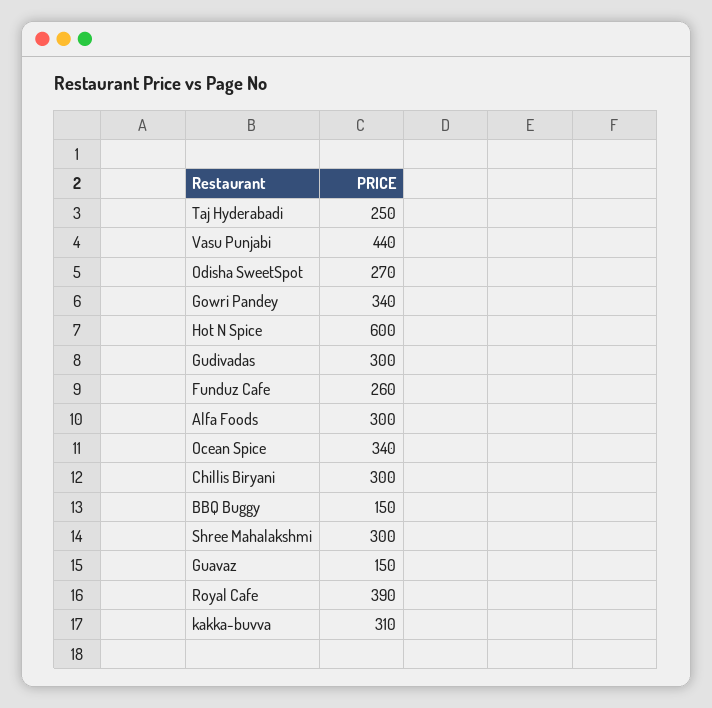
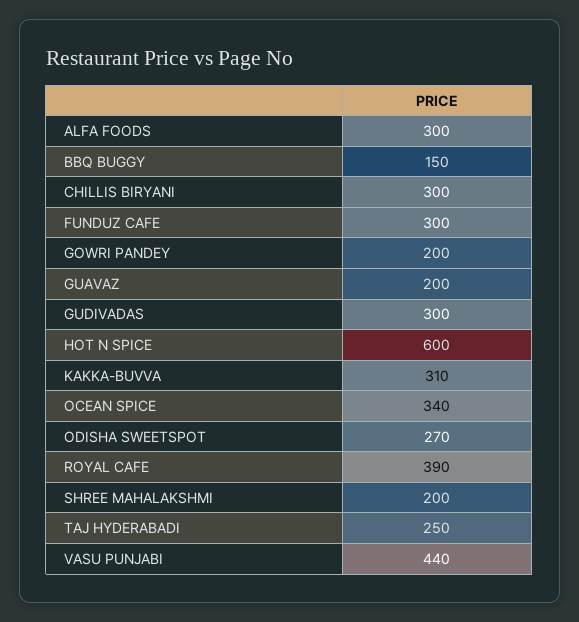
  {
    "Taj Hyderabadi": 250,
    "Vasu Punjabi": 440,
    "Odisha SweetSpot": 270,
-   "Gowri Pandey": 340,
+   "Gowri Pandey": 200,
    "Hot N Spice": 600,
    "Gudivadas": 300,
-   "Funduz Cafe": 260,
+   "Funduz Cafe": 300,
    "Alfa Foods": 300,
    "Ocean Spice": 340,
    "Chillis Biryani": 300,
    "BBQ Buggy": 150,
-   "Shree Mahalakshmi": 300,
+   "Shree Mahalakshmi": 200,
-   "Guavaz": 150,
+   "Guavaz": 200,
    "Royal Cafe": 390,
    "kakka-buvva": 310
  }

